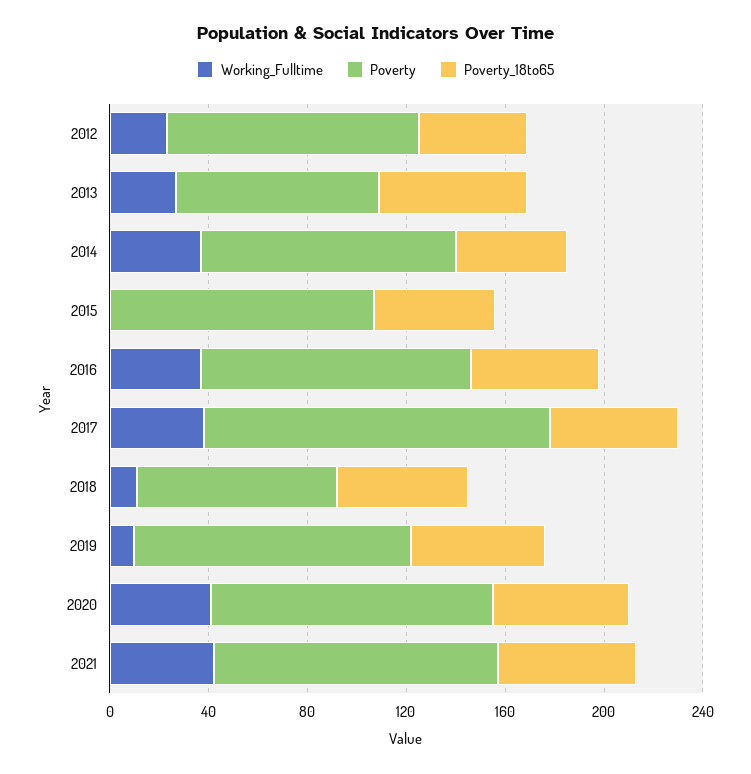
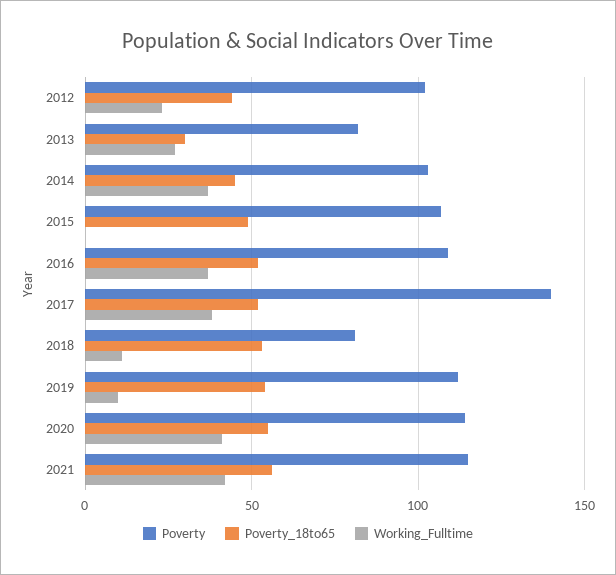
  {
    "Working_Fulltime": {
      "2012": 25,
      "2013": 25,
      "2014": 35,
      "2015": 0,
      "2016": 35,
      "2017": 40,
      "2018": 10,
      "2019": 10,
      "2020": 40,
      "2021": 40
    },
    "Poverty": {
      "2012": 100,
      "2013": 80,
      "2014": 105,
      "2015": 105,
      "2016": 110,
      "2017": 140,
      "2018": 80,
      "2019": 110,
      "2020": 115,
      "2021": 115
    },
    "Poverty_18to65": {
      "2012": 45,
-     "2013": 60,
+     "2013": 30,
      "2014": 45,
      "2015": 50,
      "2016": 50,
      "2017": 50,
      "2018": 55,
      "2019": 55,
      "2020": 55,
      "2021": 55
    }
  }

